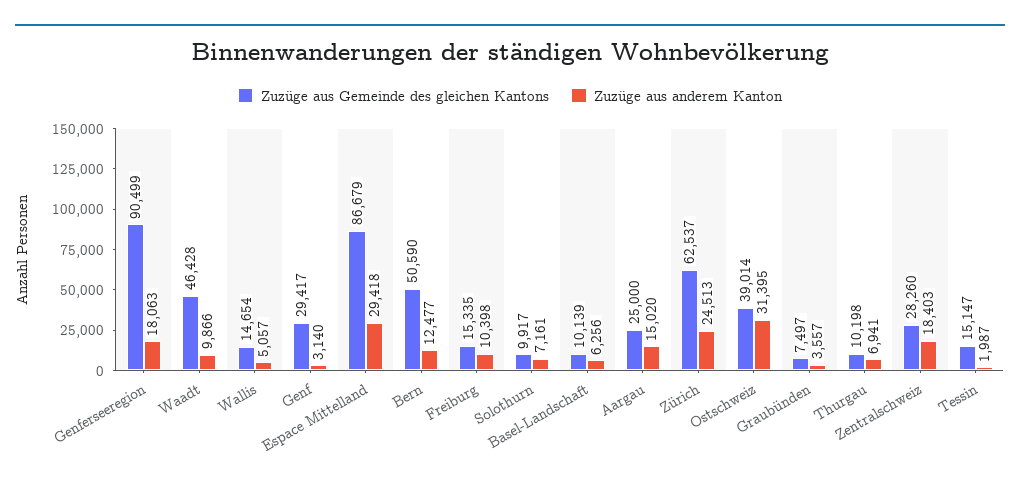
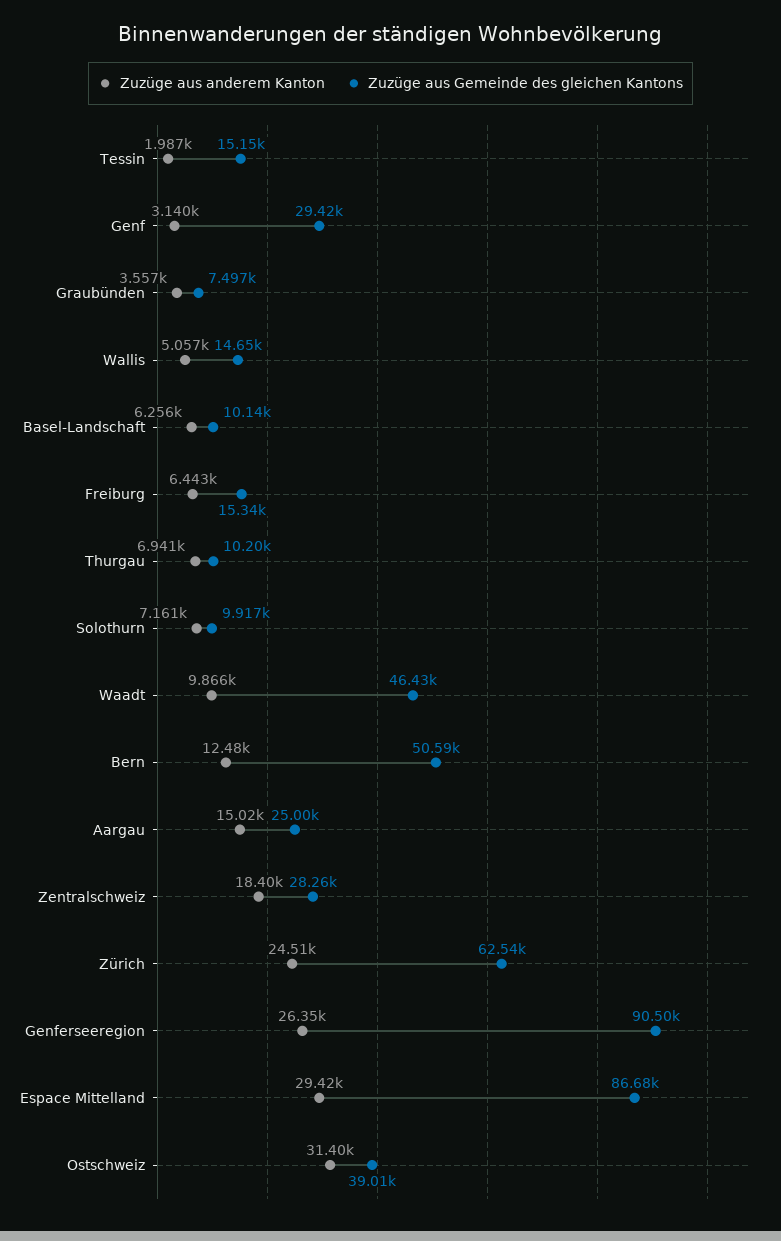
  {
    "Zuzüge aus Gemeinde des gleichen Kantons": {
      "Genferseeregion": 90499,
      "Waadt": 46428,
      "Wallis": 14654,
      "Genf": 29417,
      "Espace Mittelland": 86679,
      "Bern": 50590,
      "Freiburg": 15335,
      "Solothurn": 9917,
      "Basel-Landschaft": 10139,
      "Aargau": 25000,
      "Zürich": 62537,
      "Ostschweiz": 39014,
      "Graubünden": 7497,
      "Thurgau": 10198,
      "Zentralschweiz": 28260,
      "Tessin": 15147
    },
    "Zuzüge aus anderem Kanton": {
-     "Genferseeregion": 18063,
+     "Genferseeregion": 26350,
      "Waadt": 9866,
      "Wallis": 5057,
      "Genf": 3140,
      "Espace Mittelland": 29418,
      "Bern": 12477,
-     "Freiburg": 10398,
+     "Freiburg": 6443,
      "Solothurn": 7161,
      "Basel-Landschaft": 6256,
      "Aargau": 15020,
      "Zürich": 24513,
      "Ostschweiz": 31395,
      "Graubünden": 3557,
      "Thurgau": 6941,
      "Zentralschweiz": 18403,
      "Tessin": 1987
    }
  }

